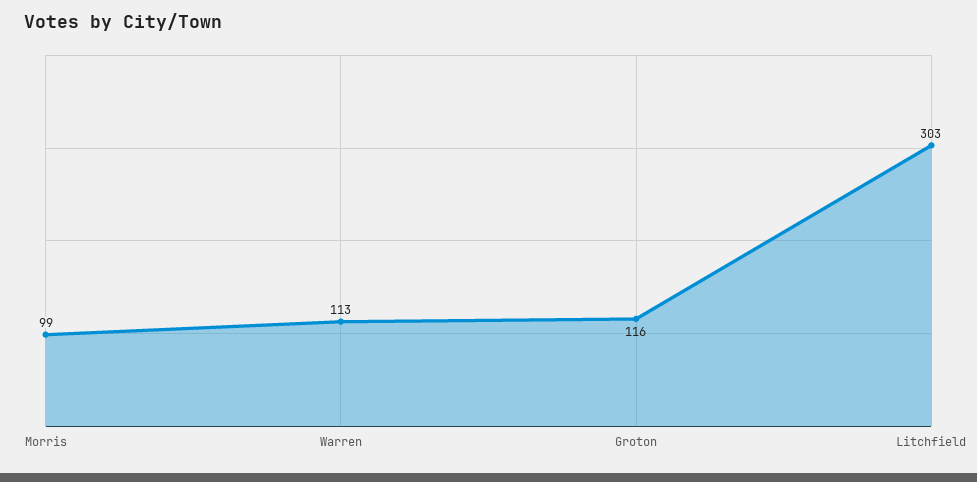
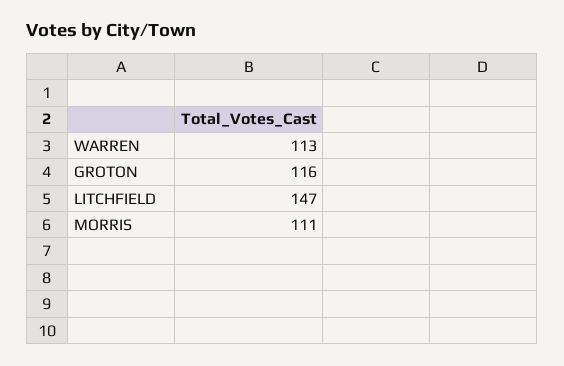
  {
-   "Morris": 99,
+   "Morris": 111,
    "Warren": 113,
    "Groton": 116,
-   "Litchfield": 303
+   "Litchfield": 147
  }

